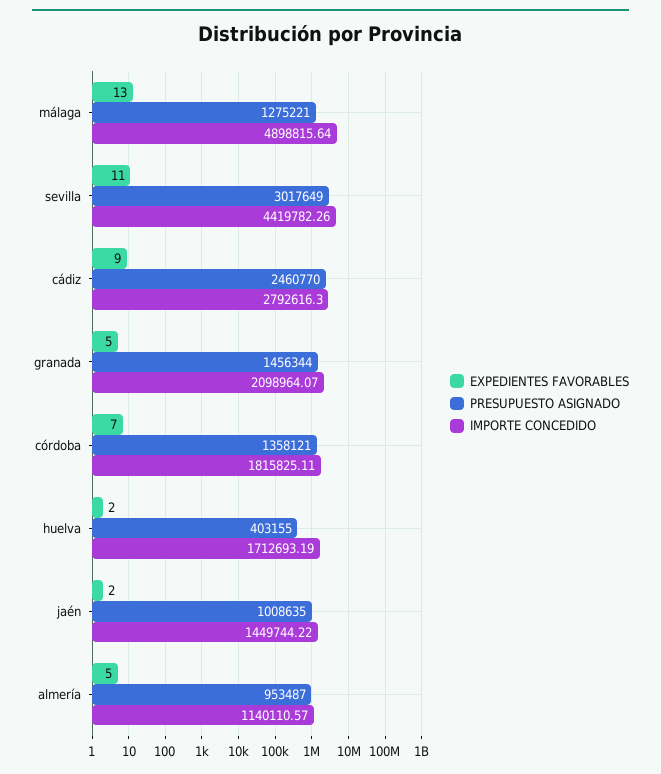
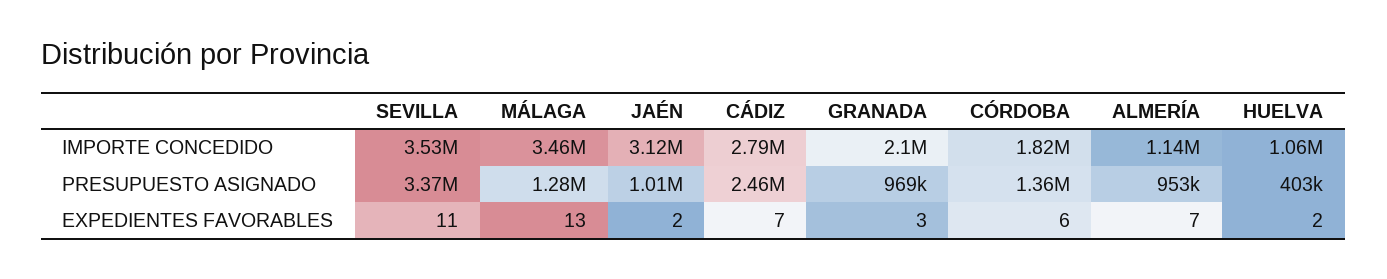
  {
    "EXPEDIENTES FAVORABLES": {
      "málaga": 13,
      "sevilla": 11,
-     "cádiz": 9,
+     "cádiz": 7,
-     "granada": 5,
+     "granada": 3,
-     "córdoba": 7,
+     "córdoba": 6,
      "huelva": 2,
      "jaén": 2,
-     "almería": 5
+     "almería": 7
    },
    "PRESUPUESTO ASIGNADO": {
      "málaga": 1275221,
-     "sevilla": 3017649,
+     "sevilla": 3370000,
      "cádiz": 2460770,
-     "granada": 1456344,
+     "granada": 969000,
      "córdoba": 1358121,
      "huelva": 403155,
      "jaén": 1008635,
      "almería": 953487
    },
    "IMPORTE CONCEDIDO": {
-     "málaga": 4898815.64,
+     "málaga": 3460000,
-     "sevilla": 4419782.26,
+     "sevilla": 3530000,
      "cádiz": 2792616.3,
      "granada": 2098964.07,
      "córdoba": 1815825.11,
-     "huelva": 1712693.19,
+     "huelva": 1060000,
-     "jaén": 1449744.22,
+     "jaén": 3120000,
      "almería": 1140110.57
    }
  }

